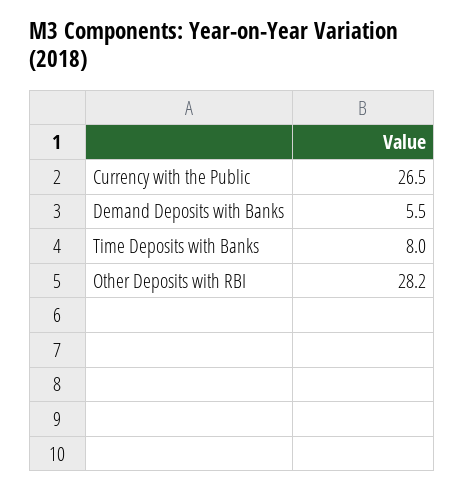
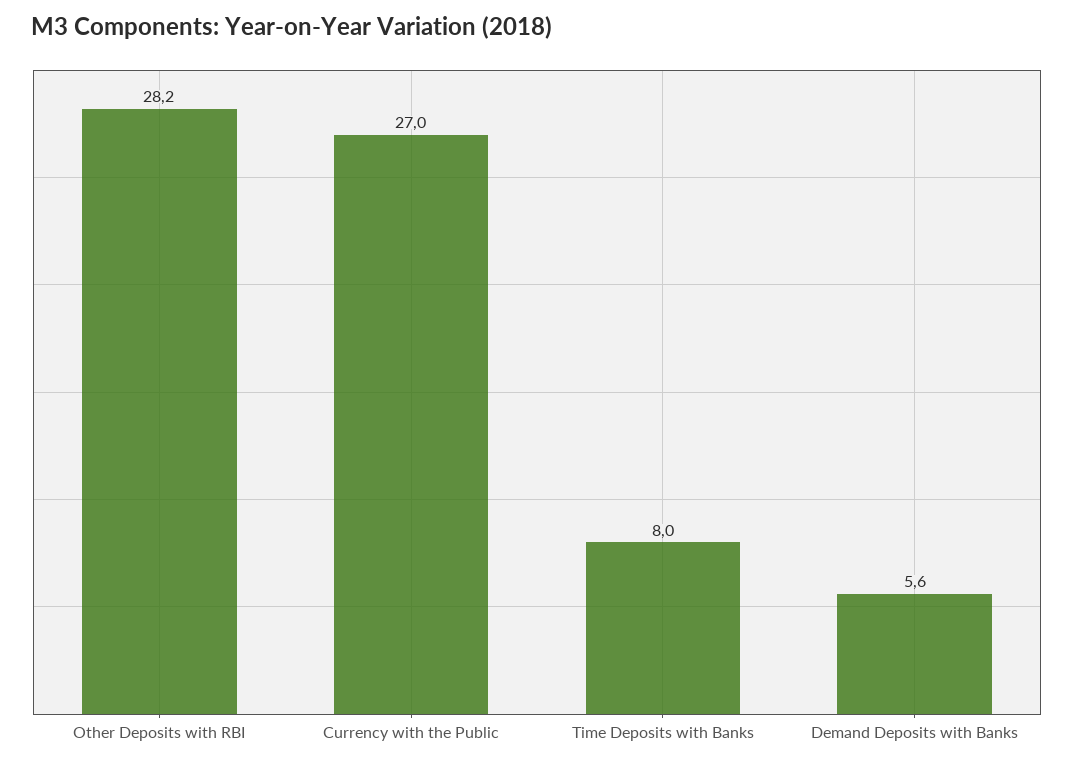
  {
-   "Currency with the Public": 26.5,
+   "Currency with the Public": 27,
-   "Demand Deposits with Banks": 5.5,
+   "Demand Deposits with Banks": 5.6,
    "Time Deposits with Banks": 8,
    "Other Deposits with RBI": 28.2
  }

